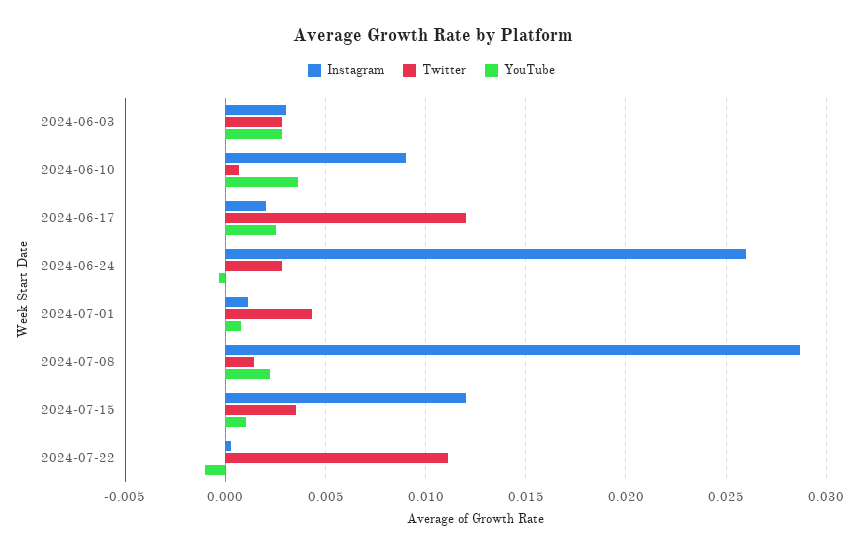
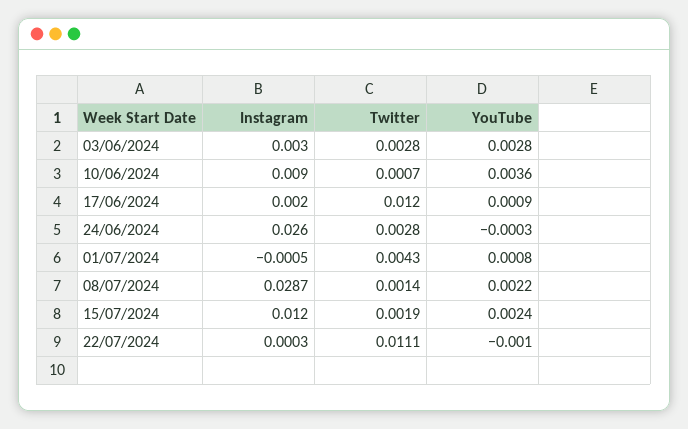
  {
    "Instagram": {
      "2024-06-03": 0.003,
      "2024-06-10": 0.009,
      "2024-06-17": 0.002,
      "2024-06-24": 0.026,
-     "2024-07-01": 0.001,
+     "2024-07-01": -0.0005,
      "2024-07-08": 0.0287,
      "2024-07-15": 0.012,
      "2024-07-22": 0.0003
    },
    "Twitter": {
      "2024-06-03": 0.0028,
      "2024-06-10": 0.0007,
      "2024-06-17": 0.012,
      "2024-06-24": 0.0028,
      "2024-07-01": 0.0043,
      "2024-07-08": 0.0014,
-     "2024-07-15": 0.0035,
+     "2024-07-15": 0.0019,
      "2024-07-22": 0.0111
    },
    "YouTube": {
      "2024-06-03": 0.0028,
      "2024-06-10": 0.0036,
-     "2024-06-17": 0.0025,
+     "2024-06-17": 0.0009,
      "2024-06-24": -0.0003,
      "2024-07-01": 0.0008,
      "2024-07-08": 0.0022,
-     "2024-07-15": 0.001,
+     "2024-07-15": 0.0024,
      "2024-07-22": -0.001
    }
  }

